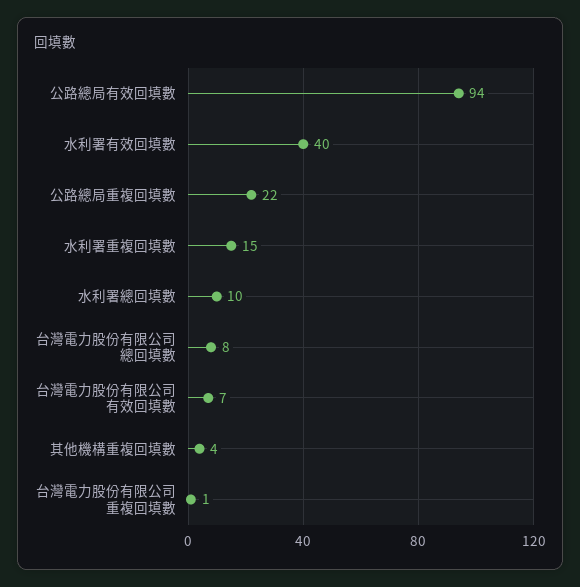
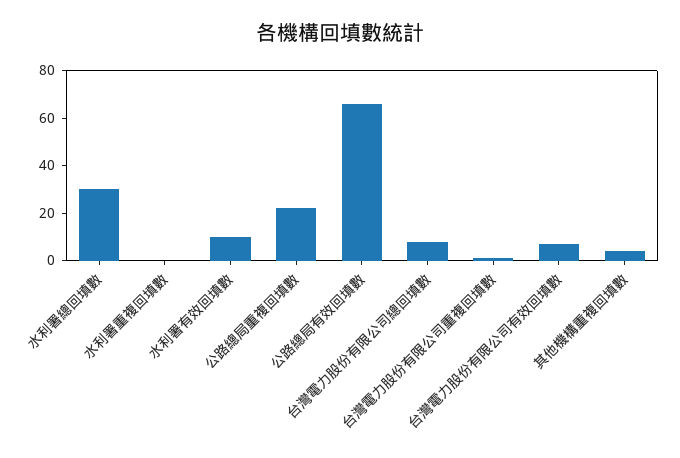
  {
-   "公路總局有效回填數": 94,
+   "公路總局有效回填數": 65,
-   "水利署有效回填數": 40,
+   "水利署有效回填數": 10,
    "公路總局重複回填數": 22,
-   "水利署重複回填數": 15,
+   "水利署重複回填數": 0,
-   "水利署總回填數": 10,
+   "水利署總回填數": 30,
    "台灣電力股份有限公司總回填數": 8,
    "台灣電力股份有限公司有效回填數": 7,
    "其他機構重複回填數": 4,
    "台灣電力股份有限公司重複回填數": 1
  }

